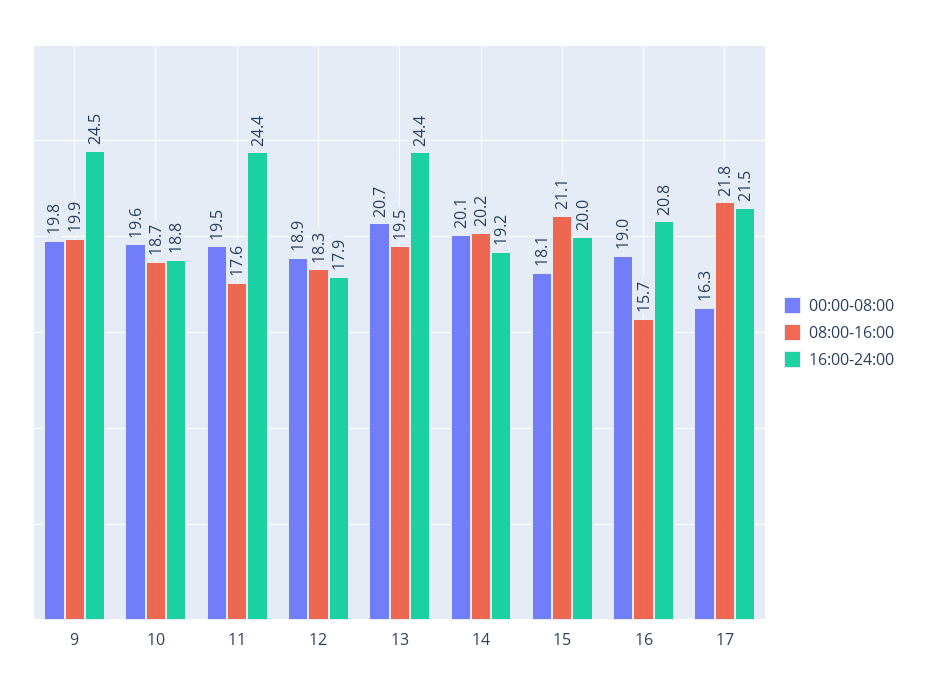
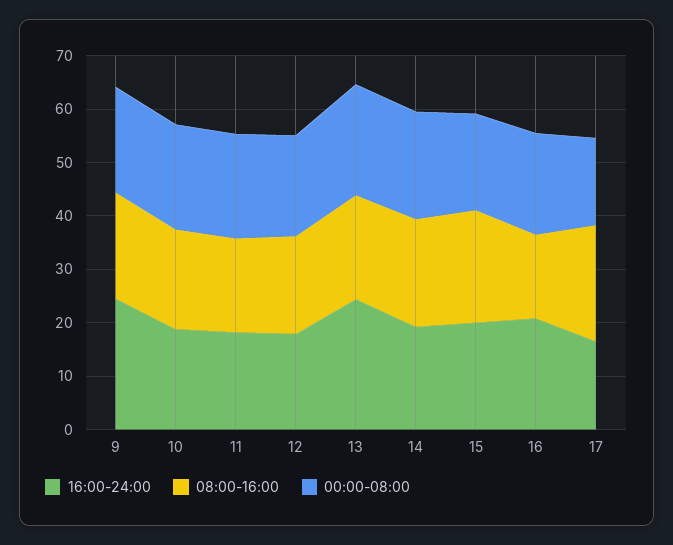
  {
    "00:00-08:00": {
      "9": 19.8,
      "10": 19.6,
      "11": 19.5,
      "12": 18.9,
      "13": 20.7,
      "14": 20.1,
      "15": 18.1,
      "16": 19,
      "17": 16.3
    },
    "08:00-16:00": {
      "9": 19.9,
      "10": 18.7,
      "11": 17.6,
      "12": 18.3,
      "13": 19.5,
      "14": 20.2,
      "15": 21.1,
      "16": 15.7,
      "17": 21.8
    },
    "16:00-24:00": {
      "9": 24.5,
      "10": 18.8,
-     "11": 24.4,
+     "11": 18,
      "12": 17.9,
      "13": 24.4,
      "14": 19.2,
      "15": 20,
      "16": 20.8,
-     "17": 21.5
+     "17": 16
    }
  }

